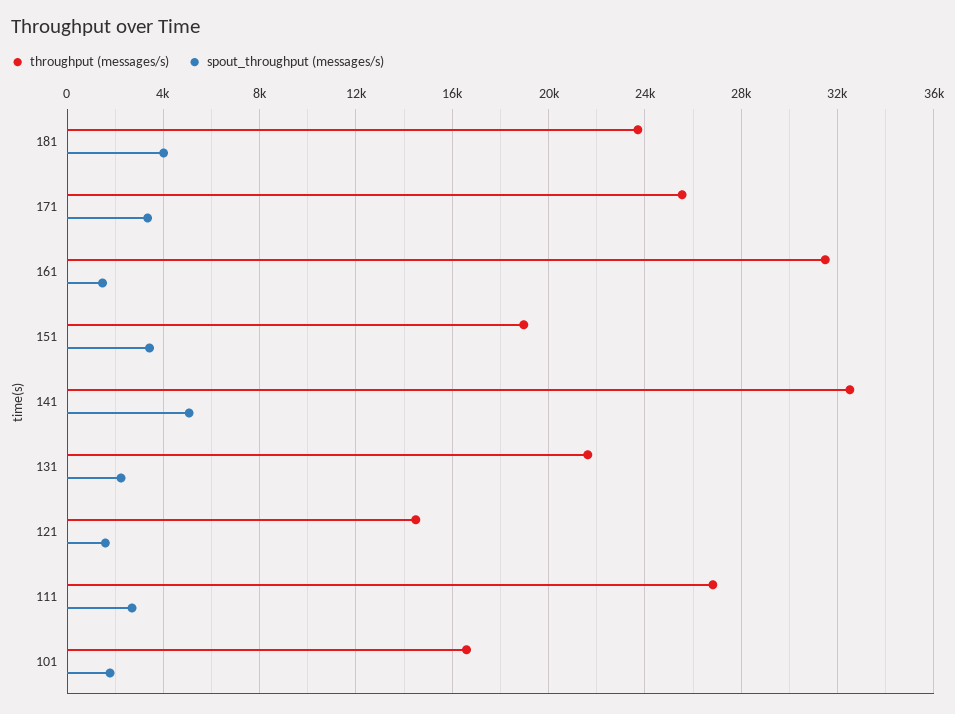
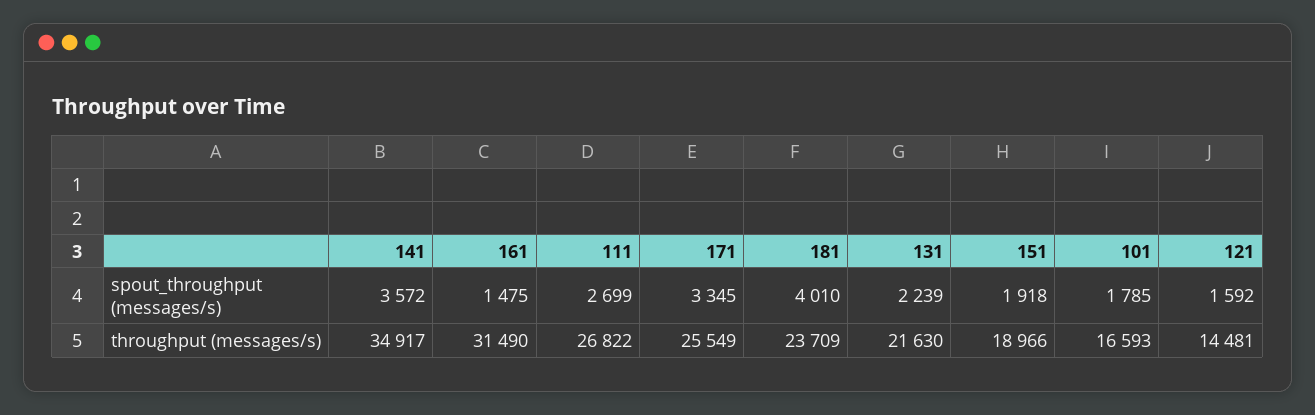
  {
    "throughput (messages/s)": {
      "181": 23709,
      "171": 25549,
      "161": 31490,
      "151": 18966,
-     "141": 32500,
+     "141": 34917,
      "131": 21630,
      "121": 14481,
      "111": 26822,
      "101": 16593
    },
    "spout_throughput (messages/s)": {
      "181": 4010,
      "171": 3345,
      "161": 1475,
-     "151": 3500,
+     "151": 1918,
-     "141": 5000,
+     "141": 3572,
      "131": 2239,
      "121": 1592,
      "111": 2699,
      "101": 1785
    }
  }

